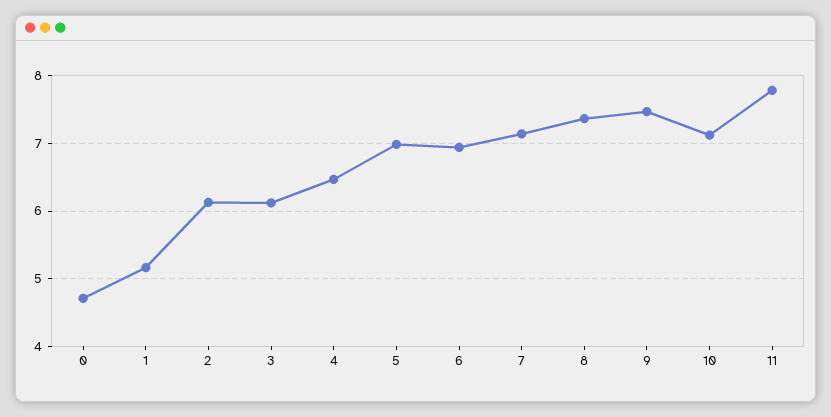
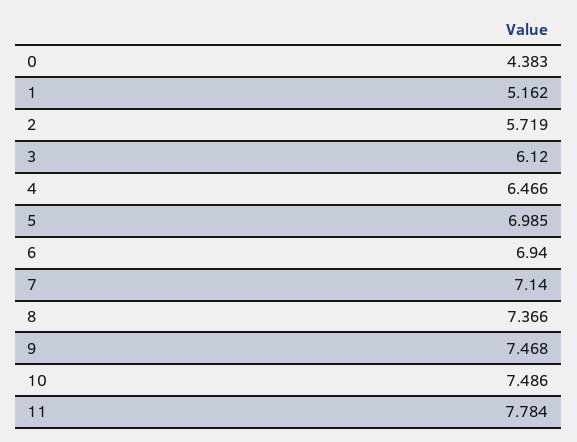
  {
-   "0": 4.7,
+   "0": 4.383,
    "1": 5.162,
-   "2": 6.1,
+   "2": 5.719,
    "3": 6.12,
    "4": 6.466,
    "5": 6.985,
    "6": 6.94,
    "7": 7.14,
    "8": 7.366,
    "9": 7.468,
-   "10": 7.1,
+   "10": 7.486,
    "11": 7.784
  }

